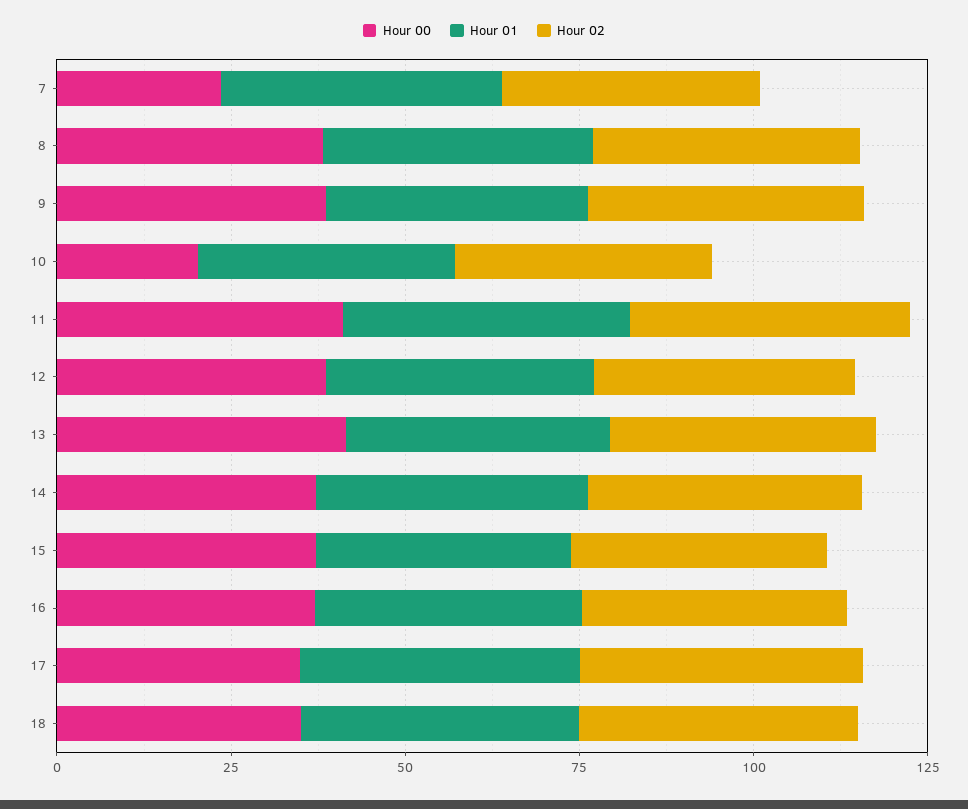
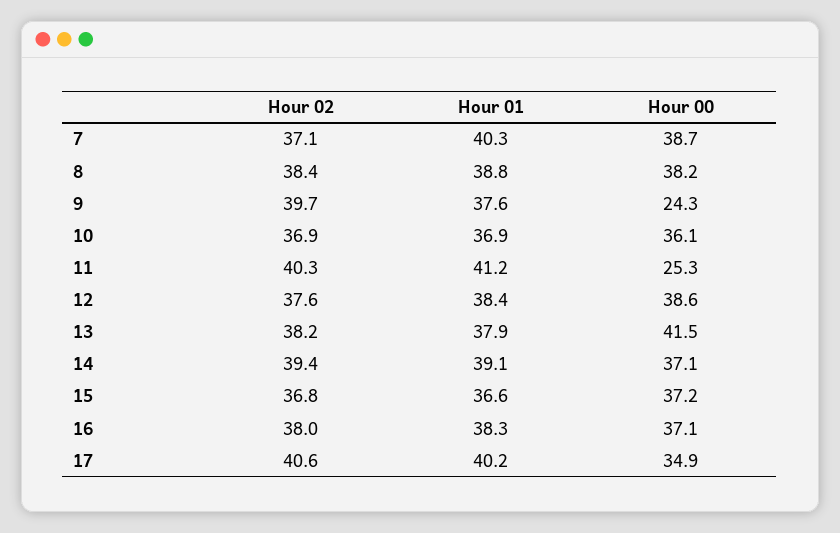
  {
    "Hour 00": {
-     "7": 25,
+     "7": 38.7,
      "8": 38.2,
-     "9": 40,
+     "9": 24.3,
-     "10": 20,
+     "10": 36.1,
-     "11": 40,
+     "11": 25.3,
      "12": 38.6,
      "13": 41.5,
      "14": 37.1,
      "15": 37.2,
      "16": 37.1,
-     "17": 34.9,
+     "17": 34.9
-     "18": 35
    },
    "Hour 01": {
      "7": 40.3,
      "8": 38.8,
      "9": 37.6,
      "10": 36.9,
      "11": 41.2,
      "12": 38.4,
      "13": 37.9,
      "14": 39.1,
      "15": 36.6,
      "16": 38.3,
-     "17": 40.2,
+     "17": 40.2
-     "18": 40
    },
    "Hour 02": {
      "7": 37.1,
      "8": 38.4,
      "9": 39.7,
      "10": 36.9,
      "11": 40.3,
      "12": 37.6,
      "13": 38.2,
      "14": 39.4,
      "15": 36.8,
      "16": 38,
-     "17": 40.6,
+     "17": 40.6
-     "18": 40
    }
  }

